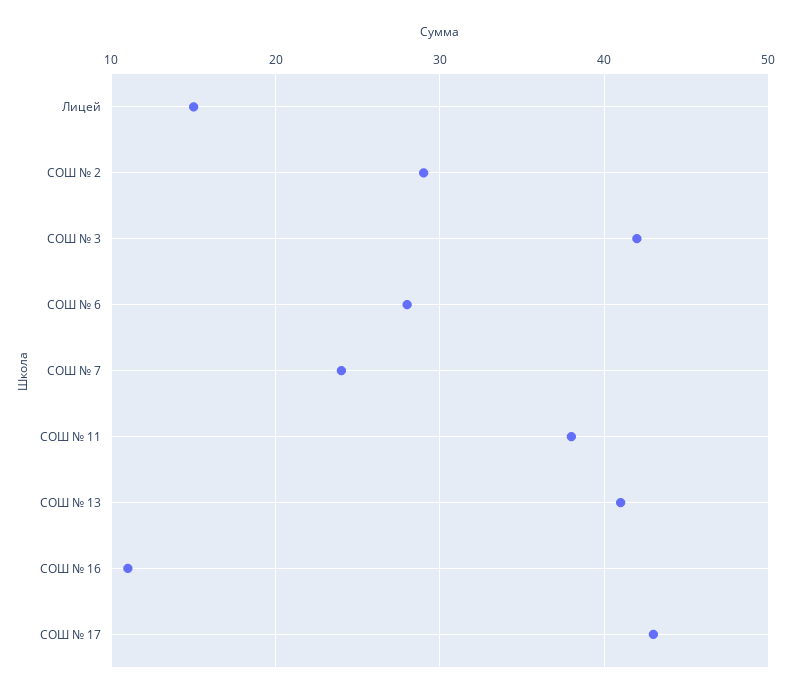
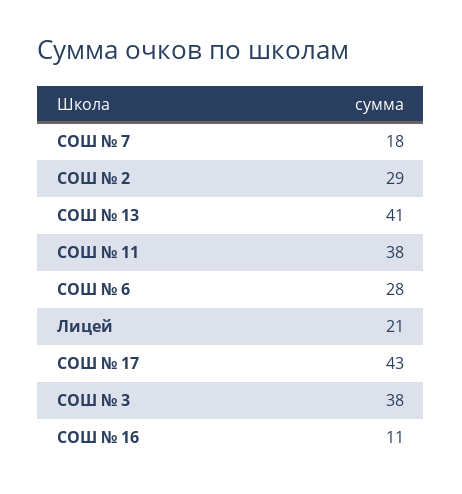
  {
-   "Лицей": 15,
+   "Лицей": 21,
    "СОШ № 2": 29,
-   "СОШ № 3": 42,
+   "СОШ № 3": 38,
    "СОШ № 6": 28,
-   "СОШ № 7": 24,
+   "СОШ № 7": 18,
    "СОШ № 11": 38,
    "СОШ № 13": 41,
    "СОШ № 16": 11,
    "СОШ № 17": 43
  }

